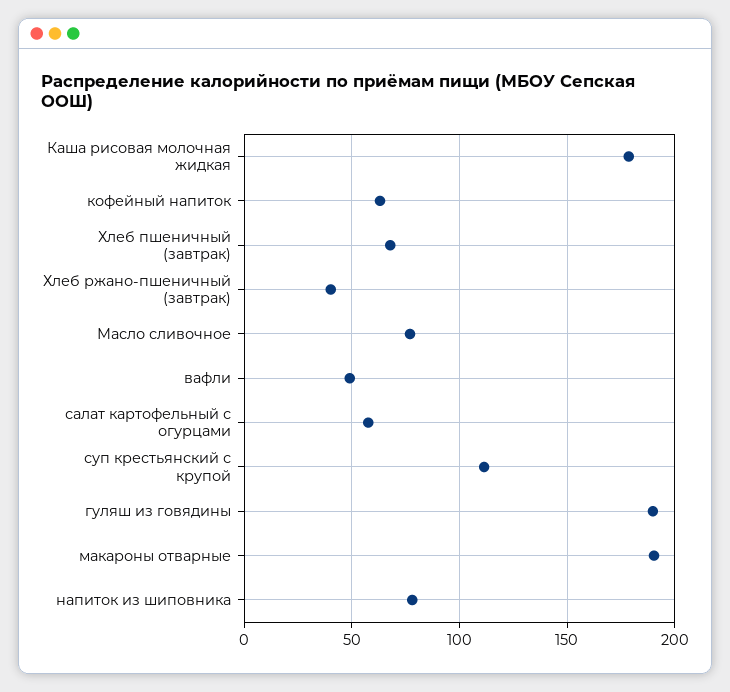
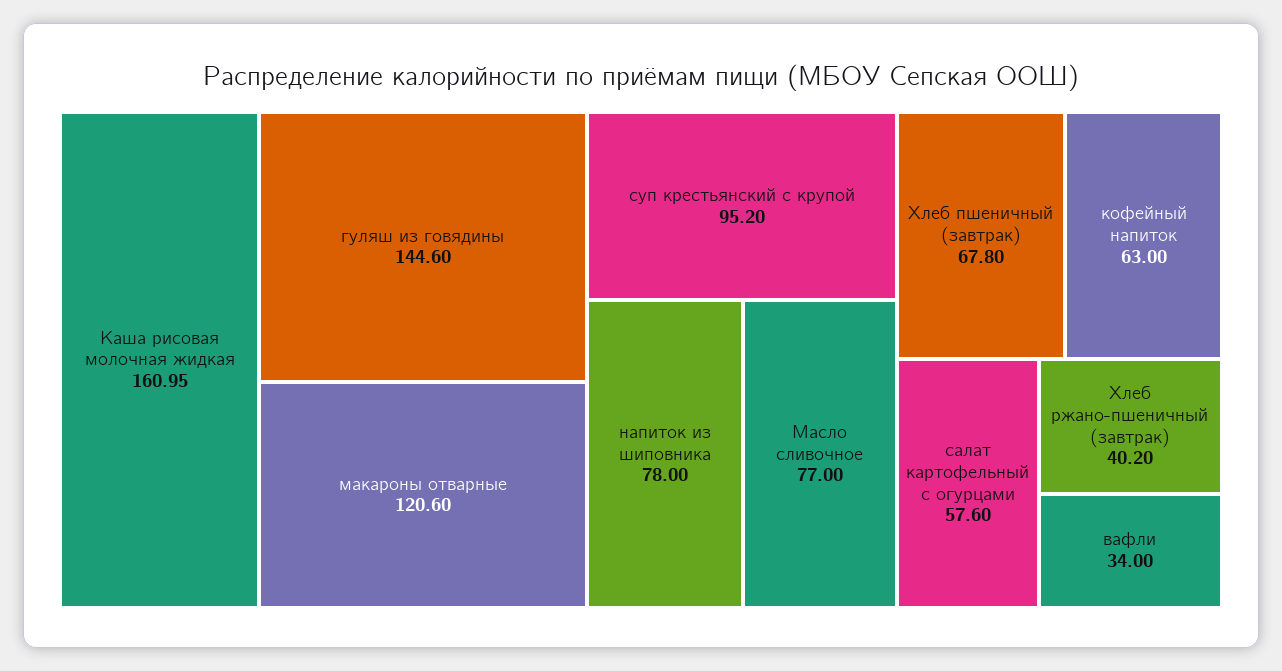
  {
-   "Каша рисовая молочная жидкая": 180,
+   "Каша рисовая молочная жидкая": 160.95,
    "кофейный напиток": 63,
    "Хлеб пшеничный (завтрак)": 67.8,
    "Хлеб ржано-пшеничный (завтрак)": 40.2,
    "Масло сливочное": 77,
-   "вафли": 50,
+   "вафли": 34,
    "салат картофельный с огурцами": 57.6,
-   "суп крестьянский с крупой": 110,
+   "суп крестьянский с крупой": 95.2,
-   "гуляш из говядины": 190,
+   "гуляш из говядины": 144.6,
-   "макароны отварные": 190,
+   "макароны отварные": 120.6,
    "напиток из шиповника": 78
  }

